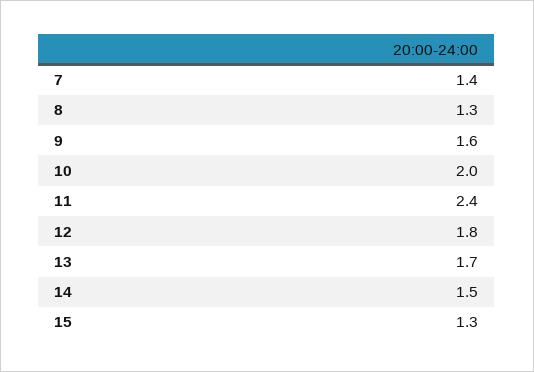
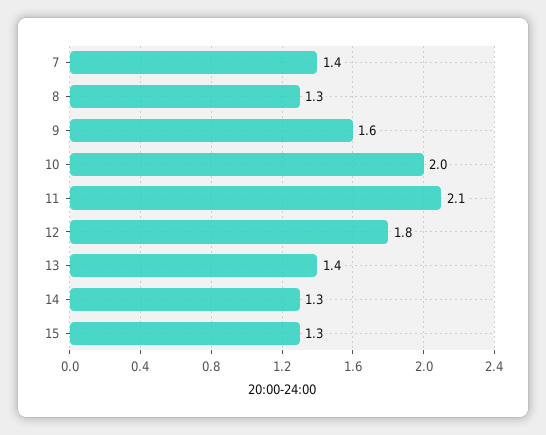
  {
    "7": 1.4,
    "8": 1.3,
    "9": 1.6,
    "10": 2,
-   "11": 2.4,
+   "11": 2.1,
    "12": 1.8,
-   "13": 1.7,
+   "13": 1.4,
-   "14": 1.5,
+   "14": 1.3,
    "15": 1.3
  }

